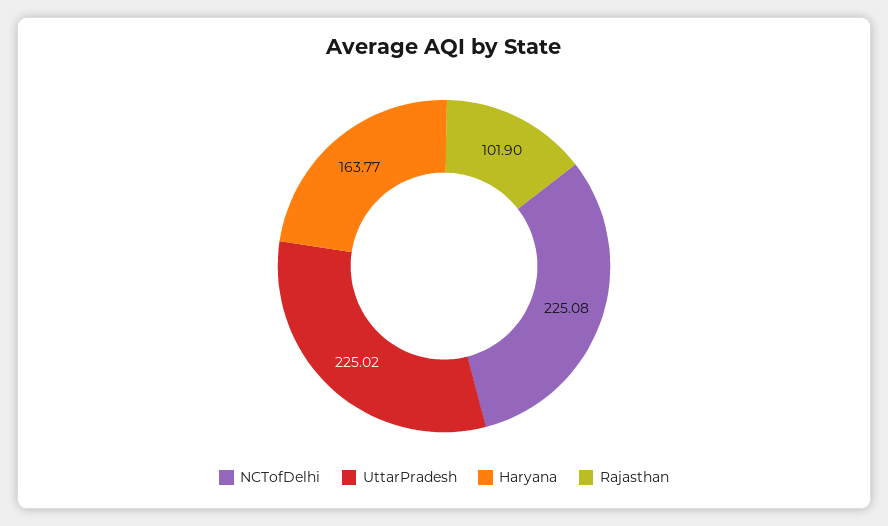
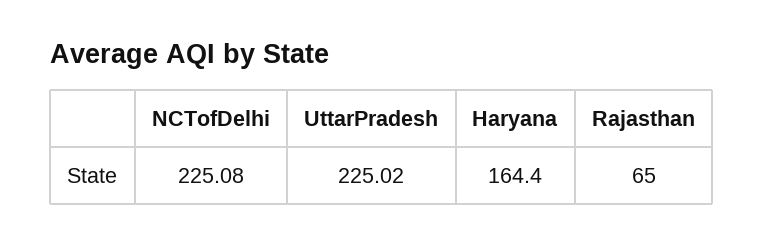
  {
    "NCTofDelhi": 225.08,
    "UttarPradesh": 225.02,
-   "Haryana": 163.77,
+   "Haryana": 164.4,
-   "Rajasthan": 101.9
+   "Rajasthan": 65
  }

